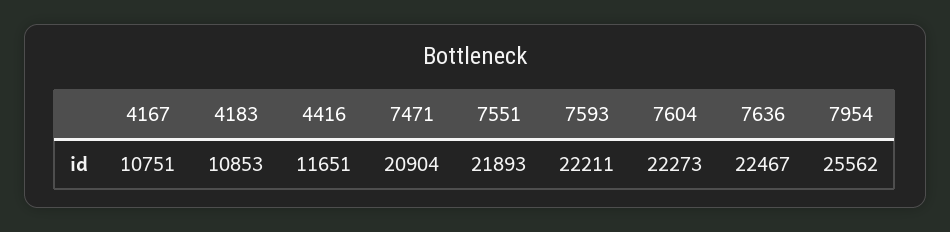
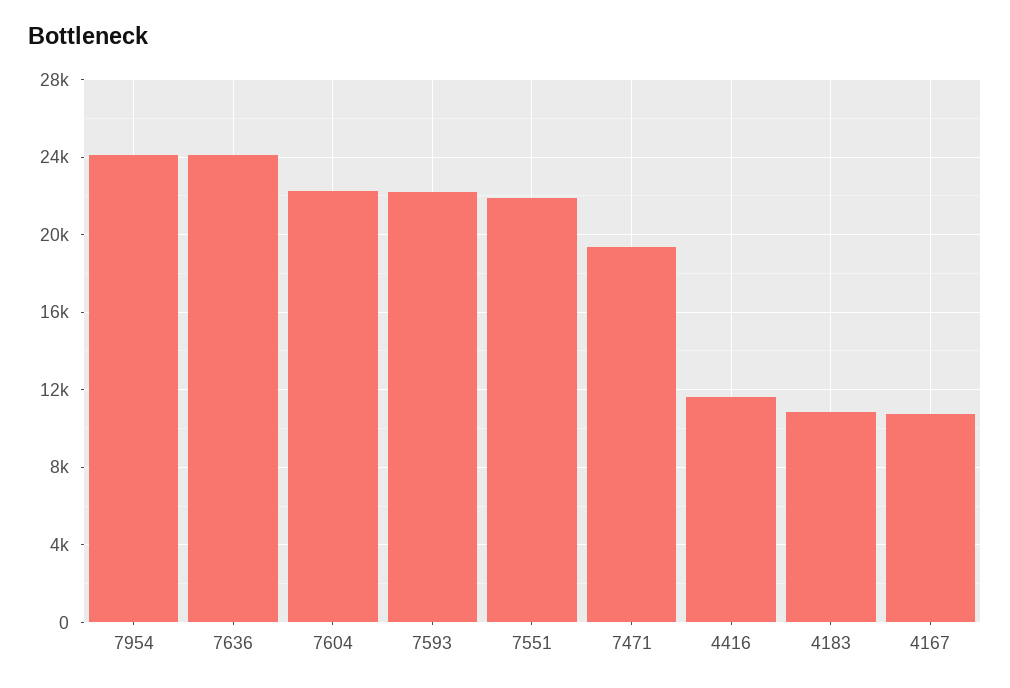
  {
    "4167": 10751,
    "4183": 10853,
    "4416": 11651,
-   "7471": 20904,
+   "7471": 19500,
    "7551": 21893,
    "7593": 22211,
    "7604": 22273,
-   "7636": 22467,
+   "7636": 24000,
-   "7954": 25562
+   "7954": 24000
  }

